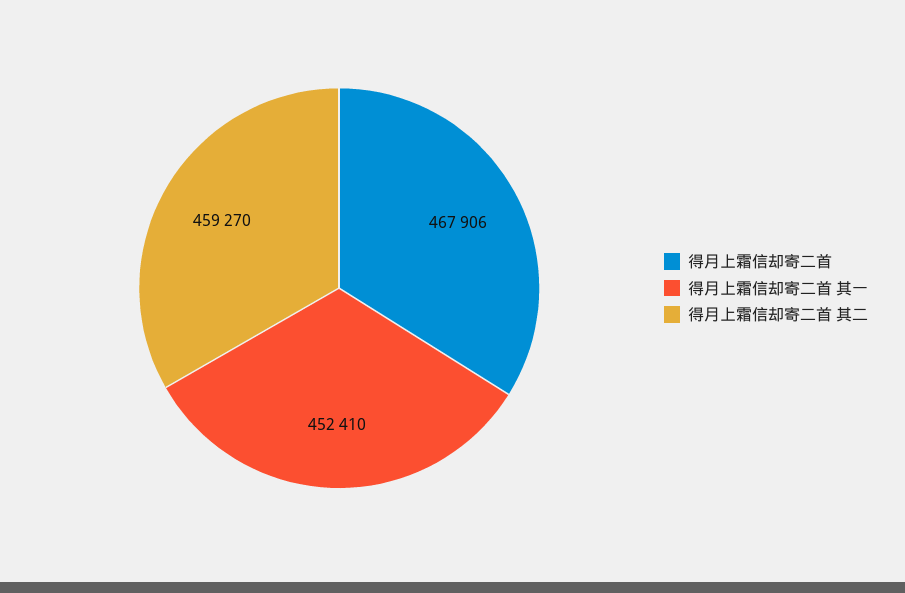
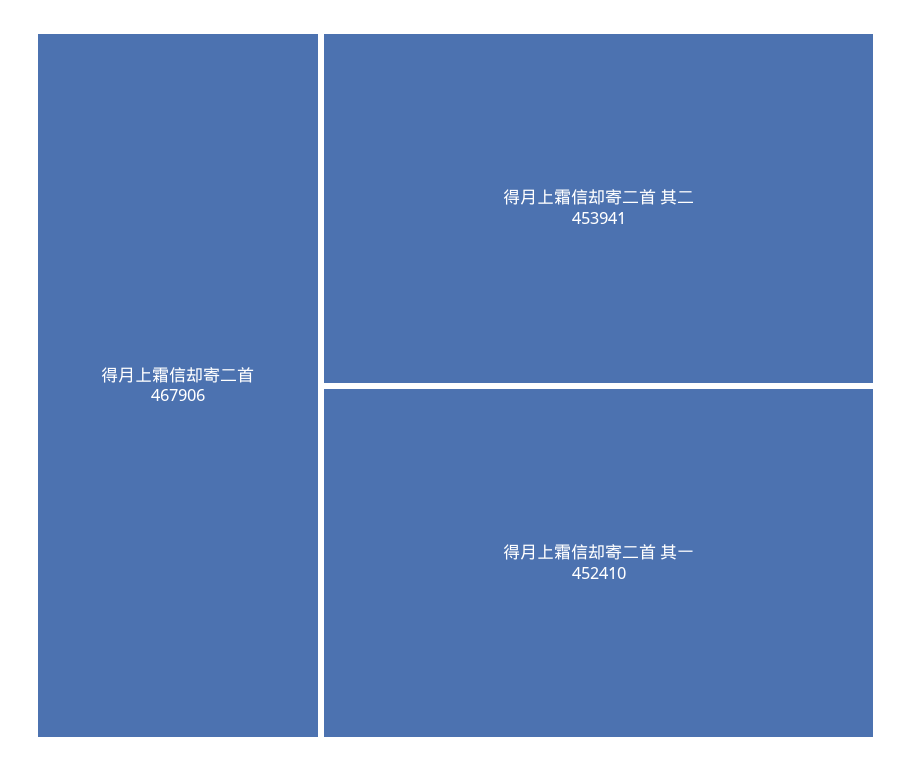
  {
    "得月上霜信却寄二首": 467906,
    "得月上霜信却寄二首 其一": 452410,
-   "得月上霜信却寄二首 其二": 459270
+   "得月上霜信却寄二首 其二": 453941
  }

